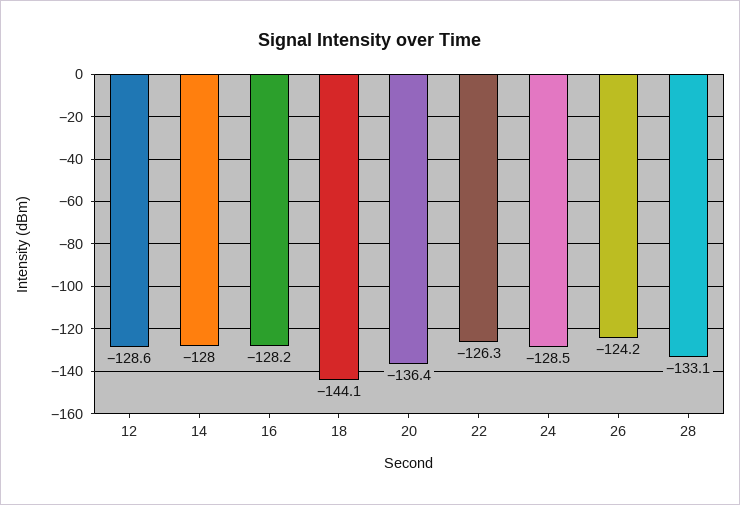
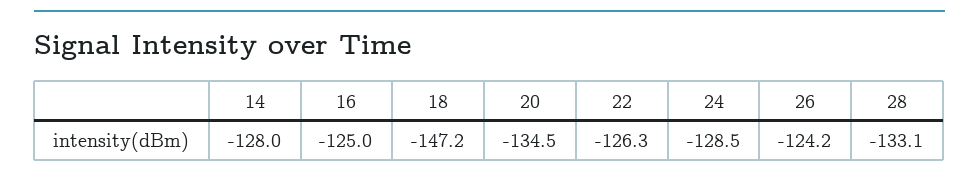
  {
-   "12": -128.6,
    "14": -128,
-   "16": -128.2,
+   "16": -125,
-   "18": -144.1,
+   "18": -147.2,
-   "20": -136.4,
+   "20": -134.5,
    "22": -126.3,
    "24": -128.5,
    "26": -124.2,
    "28": -133.1
  }

